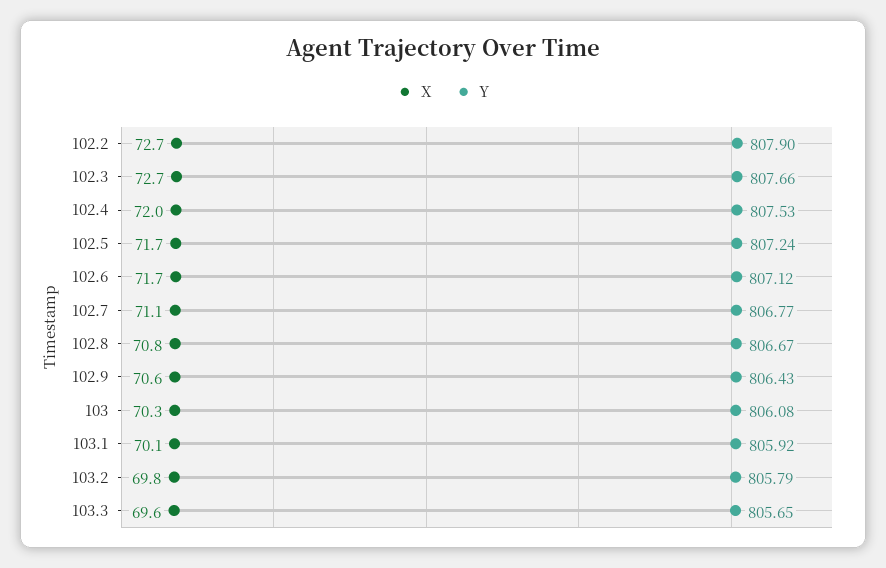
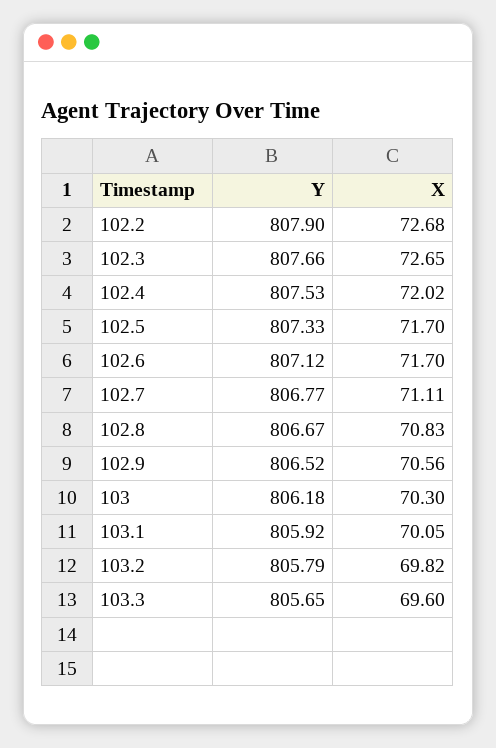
  {
    "X": {
      "102.2": 72.68,
      "102.3": 72.65,
      "102.4": 72.02,
      "102.5": 71.7,
      "102.6": 71.7,
      "102.7": 71.11,
      "102.8": 70.83,
      "102.9": 70.56,
      "103": 70.3,
      "103.1": 70.05,
      "103.2": 69.82,
      "103.3": 69.6
    },
    "Y": {
      "102.2": 807.9,
      "102.3": 807.66,
      "102.4": 807.53,
-     "102.5": 807.24,
+     "102.5": 807.33,
      "102.6": 807.12,
      "102.7": 806.77,
      "102.8": 806.67,
-     "102.9": 806.43,
+     "102.9": 806.52,
-     "103": 806.08,
+     "103": 806.18,
      "103.1": 805.92,
      "103.2": 805.79,
      "103.3": 805.65
    }
  }

